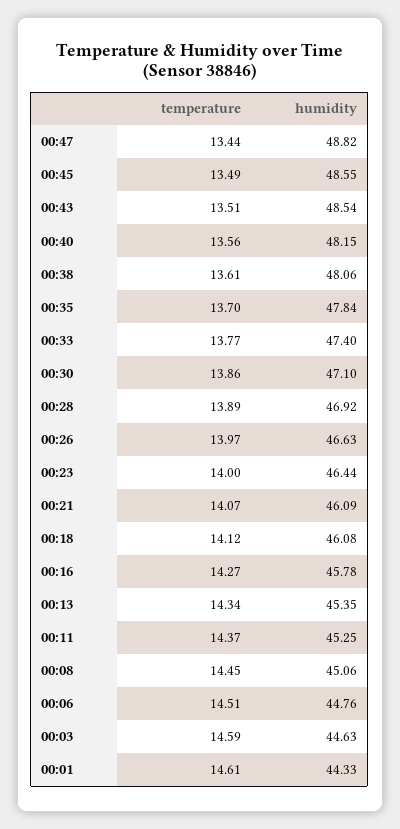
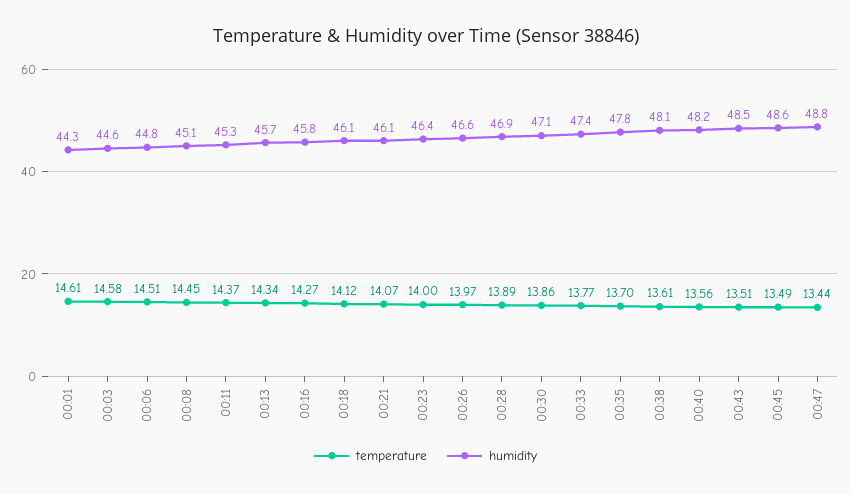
  {
    "temperature": {
      "00:47": 13.44,
      "00:45": 13.49,
      "00:43": 13.51,
      "00:40": 13.56,
      "00:38": 13.61,
      "00:35": 13.7,
      "00:33": 13.77,
      "00:30": 13.86,
      "00:28": 13.89,
      "00:26": 13.97,
      "00:23": 14,
      "00:21": 14.07,
      "00:18": 14.12,
      "00:16": 14.27,
      "00:13": 14.34,
      "00:11": 14.37,
      "00:08": 14.45,
      "00:06": 14.51,
-     "00:03": 14.59,
+     "00:03": 14.58,
      "00:01": 14.61
    },
    "humidity": {
      "00:47": 48.82,
      "00:45": 48.55,
      "00:43": 48.54,
      "00:40": 48.15,
      "00:38": 48.06,
      "00:35": 47.84,
      "00:33": 47.4,
      "00:30": 47.1,
      "00:28": 46.92,
      "00:26": 46.63,
      "00:23": 46.44,
      "00:21": 46.09,
      "00:18": 46.08,
      "00:16": 45.78,
-     "00:13": 45.35,
+     "00:13": 45.7,
      "00:11": 45.25,
      "00:08": 45.06,
      "00:06": 44.76,
      "00:03": 44.63,
      "00:01": 44.33
    }
  }

